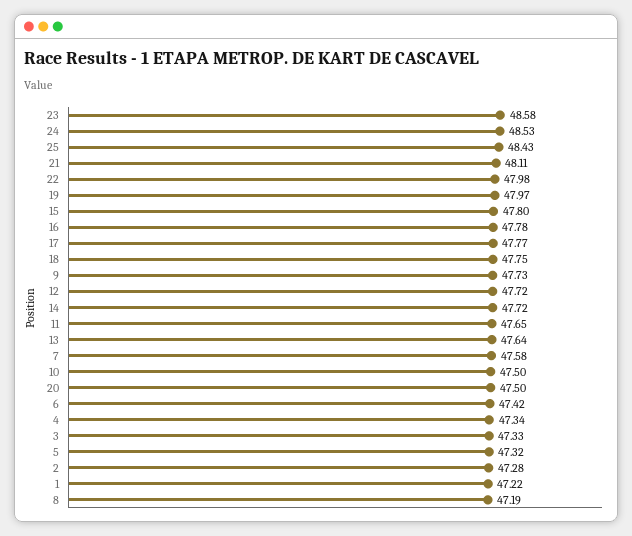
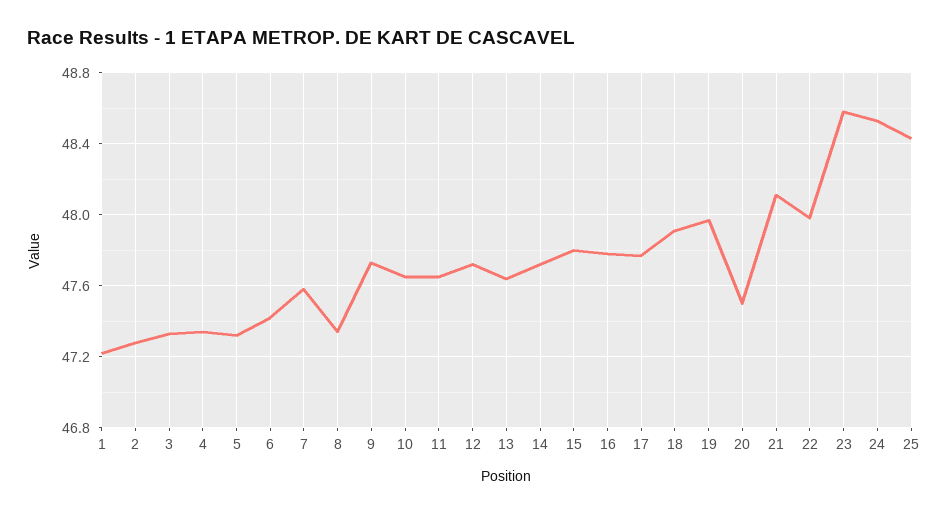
  {
    "23": 48.58,
    "24": 48.53,
    "25": 48.43,
    "21": 48.11,
    "22": 47.98,
    "19": 47.97,
    "15": 47.8,
    "16": 47.78,
    "17": 47.77,
-   "18": 47.75,
+   "18": 47.9,
    "9": 47.73,
    "12": 47.72,
    "14": 47.72,
    "11": 47.65,
    "13": 47.64,
    "7": 47.58,
-   "10": 47.5,
+   "10": 47.65,
    "20": 47.5,
    "6": 47.42,
    "4": 47.34,
    "3": 47.33,
    "5": 47.32,
    "2": 47.28,
    "1": 47.22,
-   "8": 47.19
+   "8": 47.35
  }

